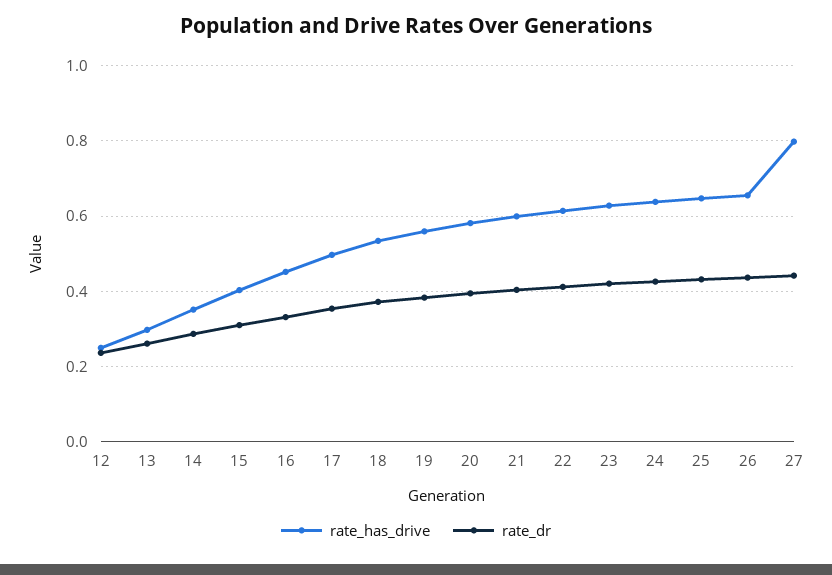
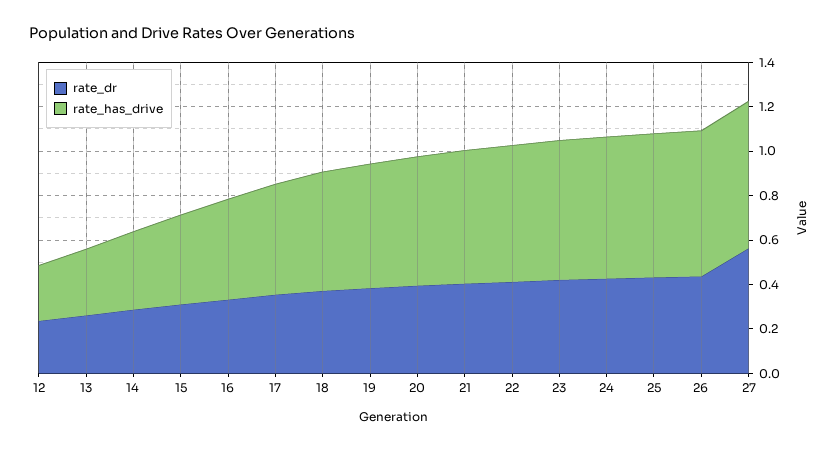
  {
    "rate_has_drive": {
      "12": 0.24,
      "13": 0.3,
      "14": 0.36,
      "15": 0.4,
      "16": 0.46,
      "17": 0.5,
      "18": 0.54,
      "19": 0.56,
      "20": 0.58,
      "21": 0.6,
      "22": 0.62,
      "23": 0.62,
      "24": 0.64,
      "25": 0.64,
      "26": 0.66,
-     "27": 0.8
+     "27": 0.65
    },
    "rate_dr": {
      "12": 0.24,
      "13": 0.26,
      "14": 0.28,
      "15": 0.32,
      "16": 0.34,
      "17": 0.36,
      "18": 0.38,
      "19": 0.38,
      "20": 0.4,
      "21": 0.4,
      "22": 0.42,
      "23": 0.42,
      "24": 0.42,
      "25": 0.44,
      "26": 0.44,
-     "27": 0.44
+     "27": 0.55
    }
  }

